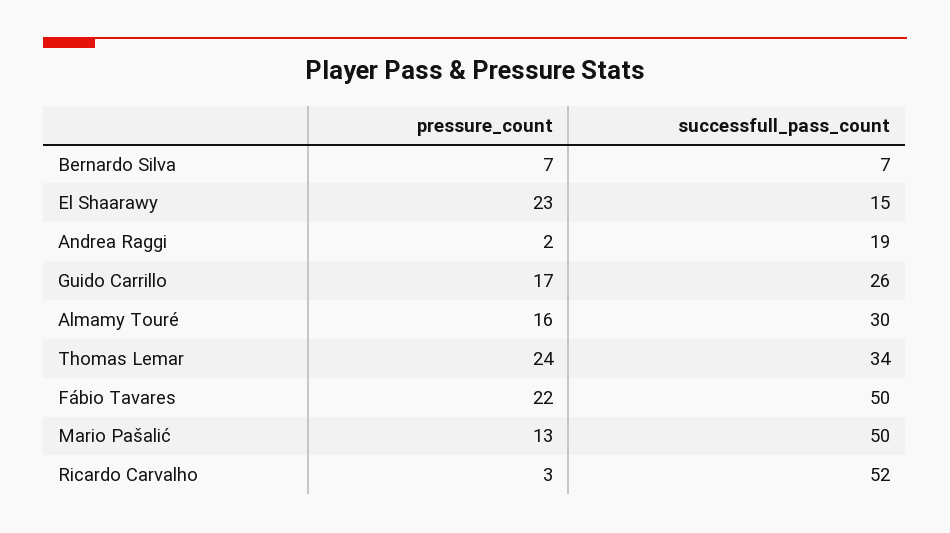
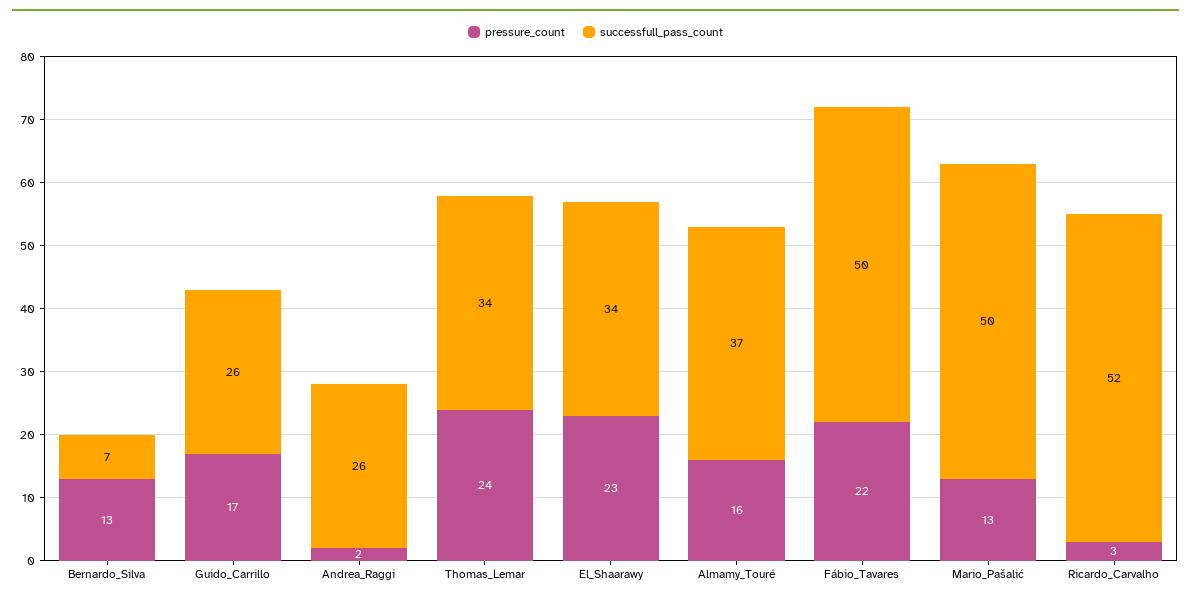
  {
    "pressure_count": {
-     "Bernardo Silva": 7,
+     "Bernardo Silva": 13,
      "El Shaarawy": 23,
      "Andrea Raggi": 2,
      "Guido Carrillo": 17,
      "Almamy Touré": 16,
      "Thomas Lemar": 24,
      "Fábio Tavares": 22,
      "Mario Pašalić": 13,
      "Ricardo Carvalho": 3
    },
    "successfull_pass_count": {
      "Bernardo Silva": 7,
-     "El Shaarawy": 15,
+     "El Shaarawy": 34,
-     "Andrea Raggi": 19,
+     "Andrea Raggi": 26,
      "Guido Carrillo": 26,
-     "Almamy Touré": 30,
+     "Almamy Touré": 37,
      "Thomas Lemar": 34,
      "Fábio Tavares": 50,
      "Mario Pašalić": 50,
      "Ricardo Carvalho": 52
    }
  }

